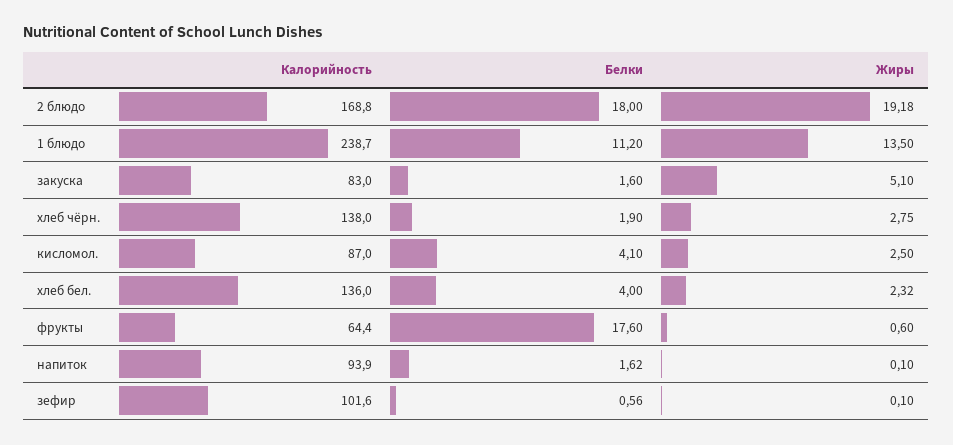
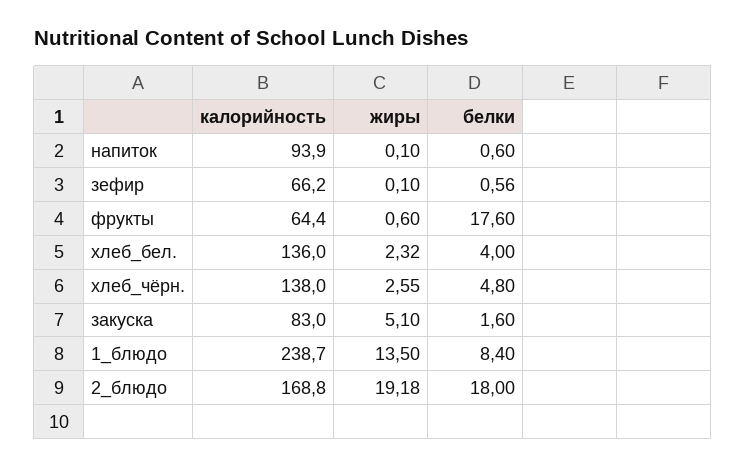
  {
    "Калорийность": {
      "2 блюдо": 168.8,
      "1 блюдо": 238.7,
      "закуска": 83,
      "хлеб чёрн.": 138,
-     "кисломол.": 87,
      "хлеб бел.": 136,
      "фрукты": 64.4,
      "напиток": 93.9,
-     "зефир": 101.6
+     "зефир": 66.2
    },
    "Белки": {
      "2 блюдо": 18,
-     "1 блюдо": 11.2,
+     "1 блюдо": 8.4,
      "закуска": 1.6,
-     "хлеб чёрн.": 1.9,
+     "хлеб чёрн.": 4.8,
-     "кисломол.": 4.1,
      "хлеб бел.": 4,
      "фрукты": 17.6,
-     "напиток": 1.62,
+     "напиток": 0.6,
      "зефир": 0.56
    },
    "Жиры": {
      "2 блюдо": 19.18,
      "1 блюдо": 13.5,
      "закуска": 5.1,
-     "хлеб чёрн.": 2.75,
+     "хлеб чёрн.": 2.55,
-     "кисломол.": 2.5,
      "хлеб бел.": 2.32,
      "фрукты": 0.6,
      "напиток": 0.1,
      "зефир": 0.1
    }
  }

